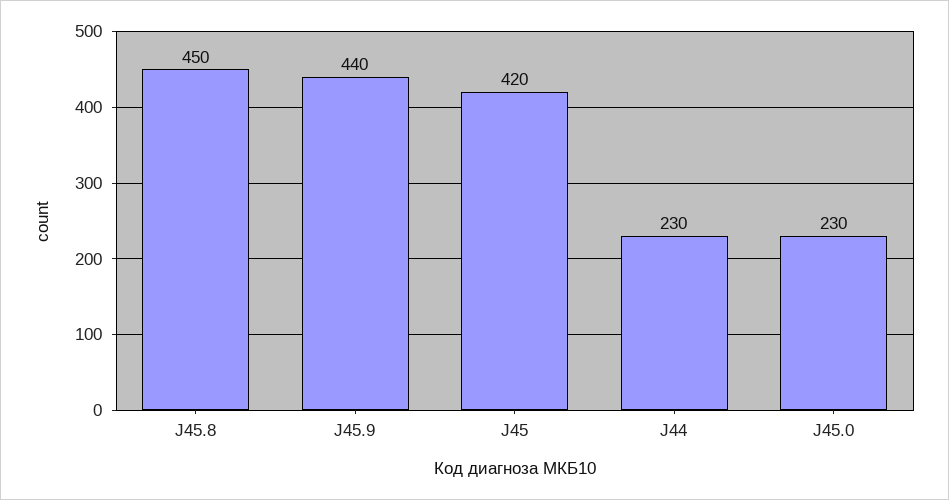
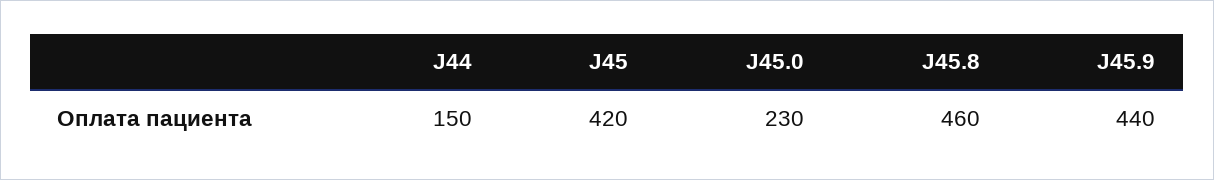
  {
-   "J45.8": 450,
+   "J45.8": 460,
    "J45.9": 440,
    "J45": 420,
-   "J44": 230,
+   "J44": 150,
    "J45.0": 230
  }

